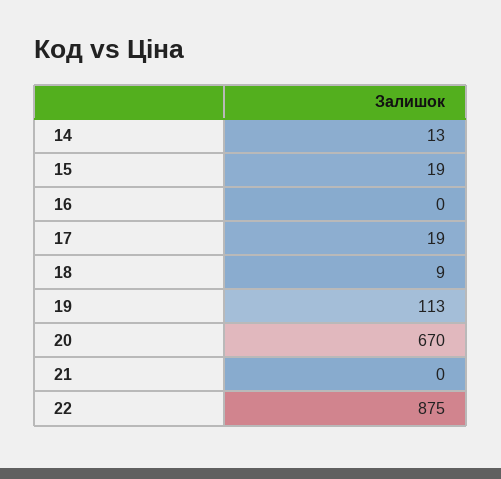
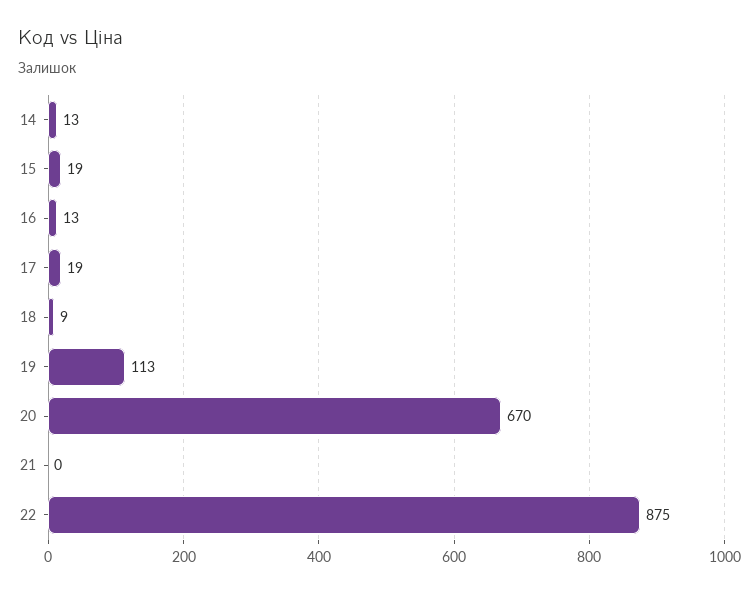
  {
    "14": 13,
    "15": 19,
-   "16": 0,
+   "16": 13,
    "17": 19,
    "18": 9,
    "19": 113,
    "20": 670,
    "21": 0,
    "22": 875
  }

